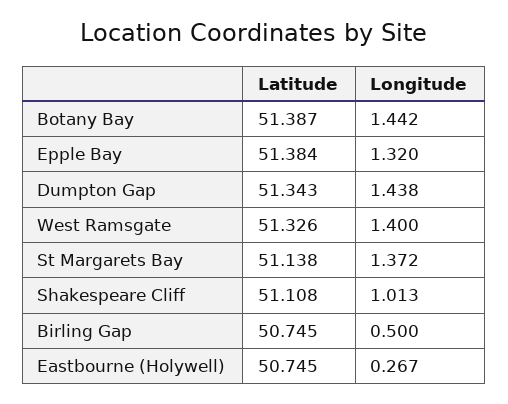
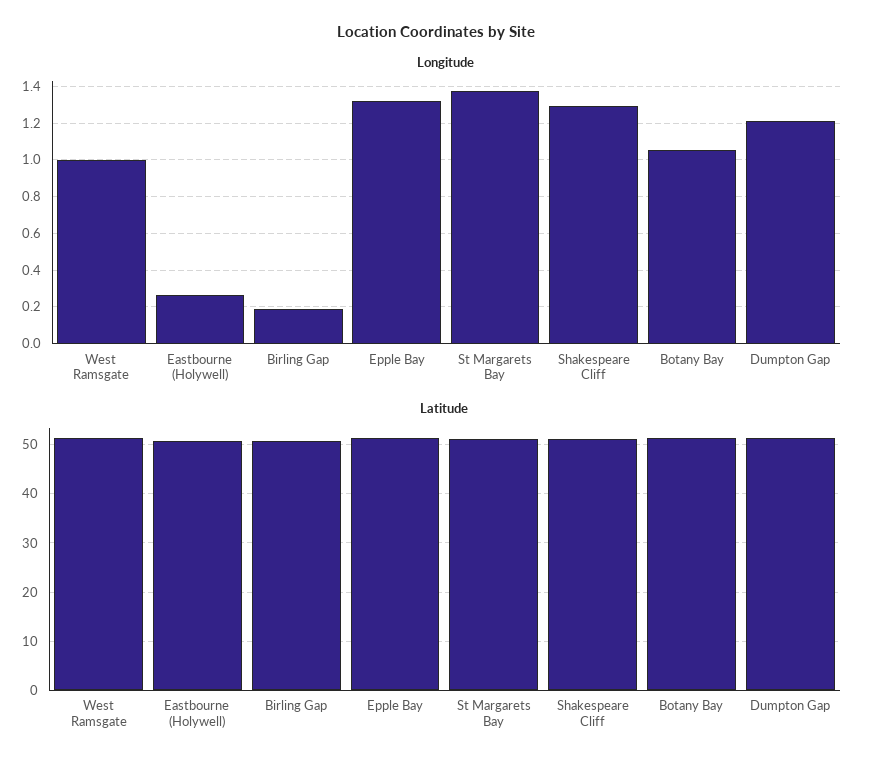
  {
    "Latitude": {
      "Botany Bay": 51.387,
      "Epple Bay": 51.384,
      "Dumpton Gap": 51.343,
      "West Ramsgate": 51.326,
      "St Margarets Bay": 51.138,
      "Shakespeare Cliff": 51.108,
      "Birling Gap": 50.745,
      "Eastbourne (Holywell)": 50.745
    },
    "Longitude": {
-     "Botany Bay": 1.442,
+     "Botany Bay": 1.05,
      "Epple Bay": 1.32,
-     "Dumpton Gap": 1.438,
+     "Dumpton Gap": 1.2,
-     "West Ramsgate": 1.4,
+     "West Ramsgate": 1,
      "St Margarets Bay": 1.372,
-     "Shakespeare Cliff": 1.013,
+     "Shakespeare Cliff": 1.3,
-     "Birling Gap": 0.5,
+     "Birling Gap": 0.2,
      "Eastbourne (Holywell)": 0.267
    }
  }

